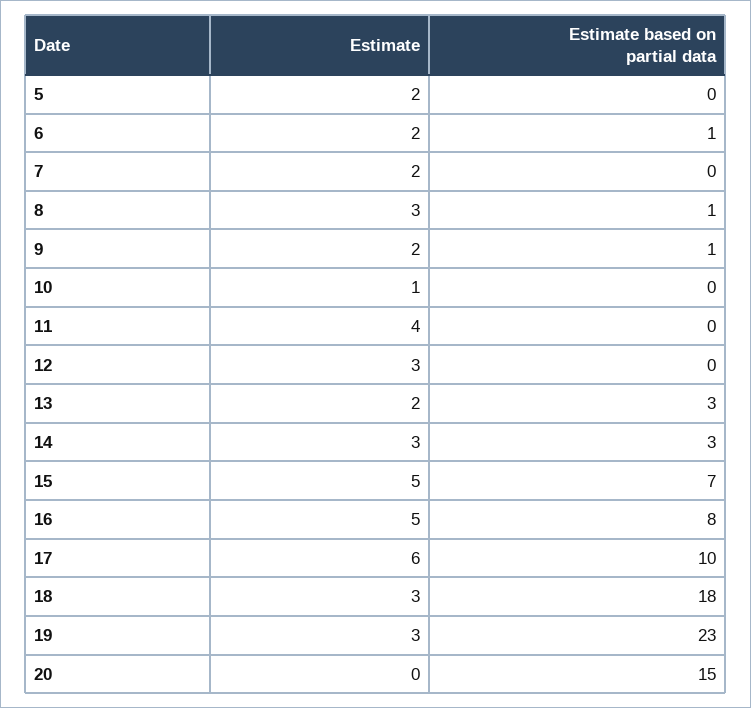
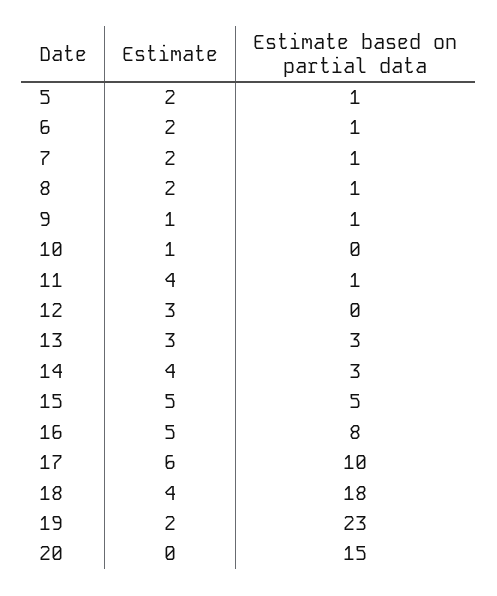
  {
    "Estimate": {
      "5": 2,
      "6": 2,
      "7": 2,
-     "8": 3,
+     "8": 2,
-     "9": 2,
+     "9": 1,
      "10": 1,
      "11": 4,
      "12": 3,
-     "13": 2,
+     "13": 3,
-     "14": 3,
+     "14": 4,
      "15": 5,
      "16": 5,
      "17": 6,
-     "18": 3,
+     "18": 4,
-     "19": 3,
+     "19": 2,
      "20": 0
    },
    "Estimate based on partial data": {
-     "5": 0,
+     "5": 1,
      "6": 1,
-     "7": 0,
+     "7": 1,
      "8": 1,
      "9": 1,
      "10": 0,
-     "11": 0,
+     "11": 1,
      "12": 0,
      "13": 3,
      "14": 3,
-     "15": 7,
+     "15": 5,
      "16": 8,
      "17": 10,
      "18": 18,
      "19": 23,
      "20": 15
    }
  }

